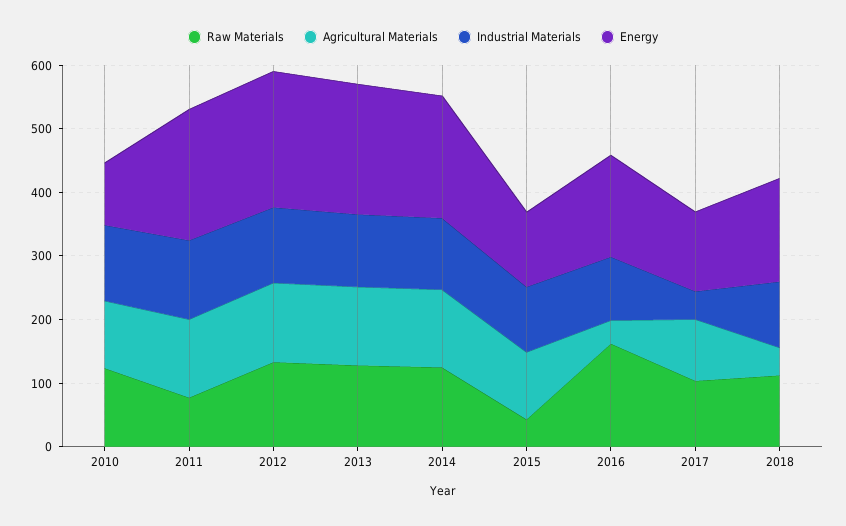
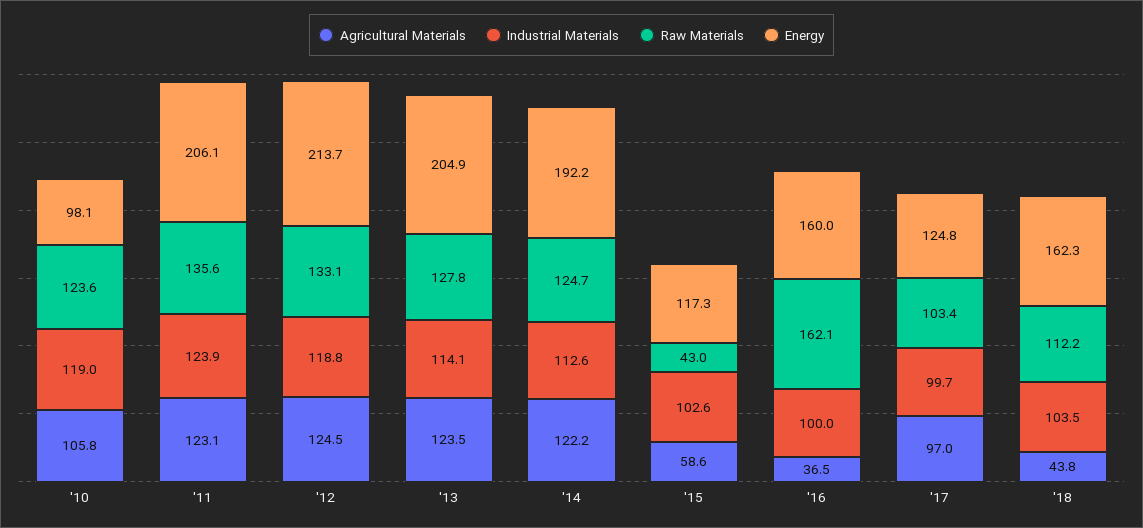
  {
    "Raw Materials": {
      "2010": 123.6,
-     "2011": 80,
+     "2011": 135.6,
      "2012": 133.1,
      "2013": 127.8,
      "2014": 124.7,
      "2015": 43,
      "2016": 162.1,
      "2017": 103.4,
      "2018": 112.2
    },
    "Agricultural Materials": {
      "2010": 105.8,
      "2011": 123.1,
      "2012": 124.5,
      "2013": 123.5,
      "2014": 122.2,
-     "2015": 100,
+     "2015": 58.6,
      "2016": 36.5,
      "2017": 97,
      "2018": 43.8
    },
    "Industrial Materials": {
      "2010": 119,
      "2011": 123.9,
      "2012": 118.8,
      "2013": 114.1,
      "2014": 112.6,
      "2015": 102.6,
      "2016": 100,
-     "2017": 40,
+     "2017": 99.7,
      "2018": 103.5
    },
    "Energy": {
      "2010": 98.1,
      "2011": 206.1,
      "2012": 213.7,
      "2013": 204.9,
      "2014": 192.2,
      "2015": 117.3,
      "2016": 160,
      "2017": 124.8,
      "2018": 162.3
    }
  }

